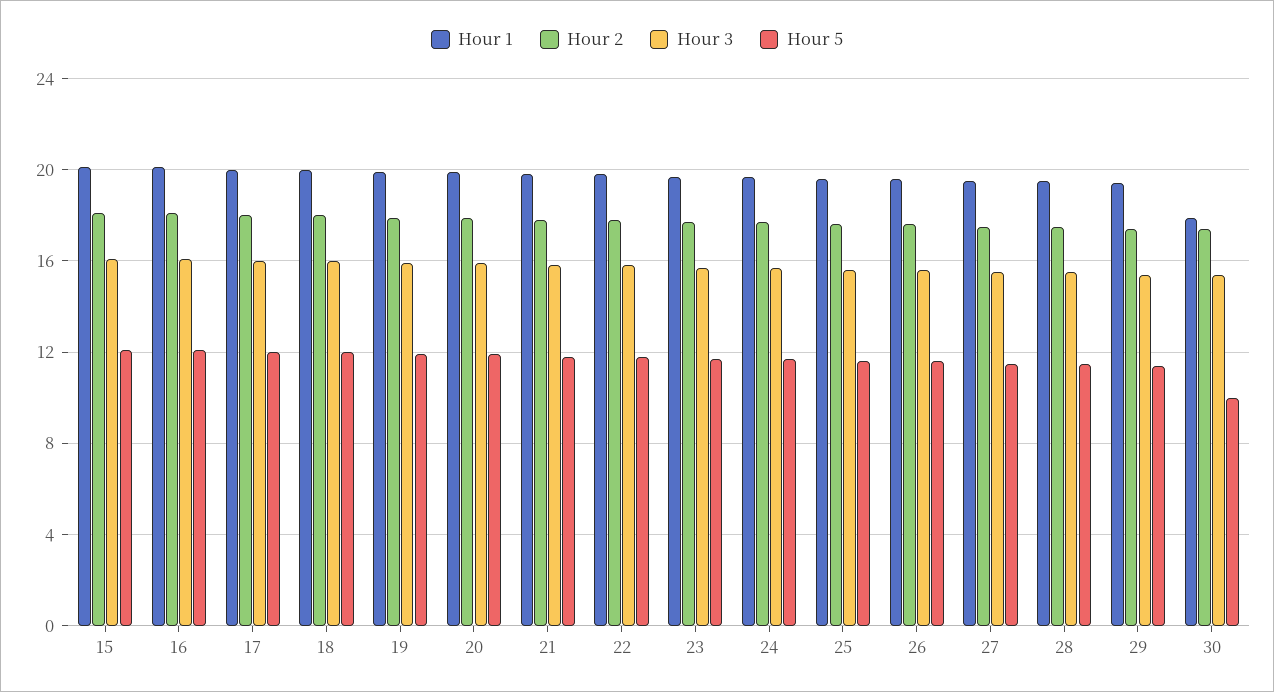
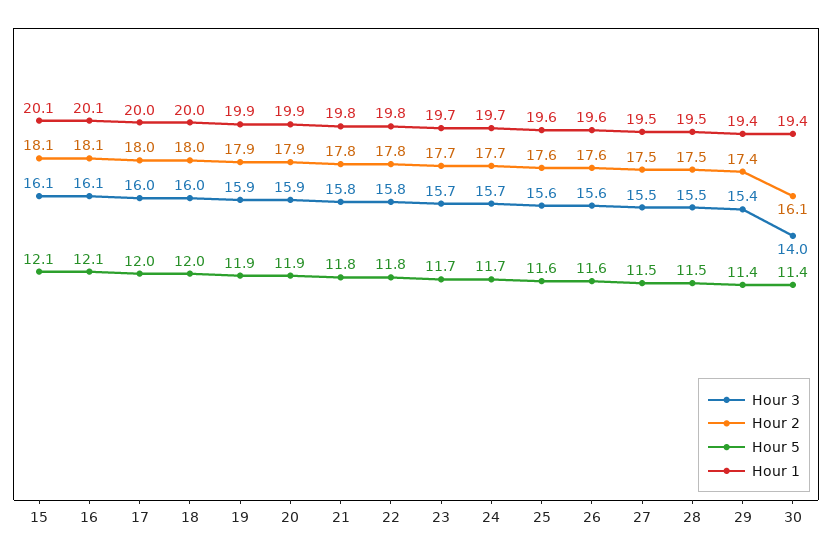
  {
    "Hour 1": {
      "15": 20.1,
      "16": 20.1,
      "17": 20,
      "18": 20,
      "19": 19.9,
      "20": 19.9,
      "21": 19.8,
      "22": 19.8,
      "23": 19.7,
      "24": 19.7,
      "25": 19.6,
      "26": 19.6,
      "27": 19.5,
      "28": 19.5,
      "29": 19.4,
-     "30": 18
+     "30": 19.4
    },
    "Hour 2": {
      "15": 18.1,
      "16": 18.1,
      "17": 18,
      "18": 18,
      "19": 17.9,
      "20": 17.9,
      "21": 17.8,
      "22": 17.8,
      "23": 17.7,
      "24": 17.7,
      "25": 17.6,
      "26": 17.6,
      "27": 17.5,
      "28": 17.5,
      "29": 17.4,
-     "30": 17.5
+     "30": 16.1
    },
    "Hour 3": {
      "15": 16.1,
      "16": 16.1,
      "17": 16,
      "18": 16,
      "19": 15.9,
      "20": 15.9,
      "21": 15.8,
      "22": 15.8,
      "23": 15.7,
      "24": 15.7,
      "25": 15.6,
      "26": 15.6,
      "27": 15.5,
      "28": 15.5,
      "29": 15.4,
-     "30": 15.5
+     "30": 14
    },
    "Hour 5": {
      "15": 12.1,
      "16": 12.1,
      "17": 12,
      "18": 12,
      "19": 11.9,
      "20": 11.9,
      "21": 11.8,
      "22": 11.8,
      "23": 11.7,
      "24": 11.7,
      "25": 11.6,
      "26": 11.6,
      "27": 11.5,
      "28": 11.5,
      "29": 11.4,
-     "30": 10
+     "30": 11.4
    }
  }

